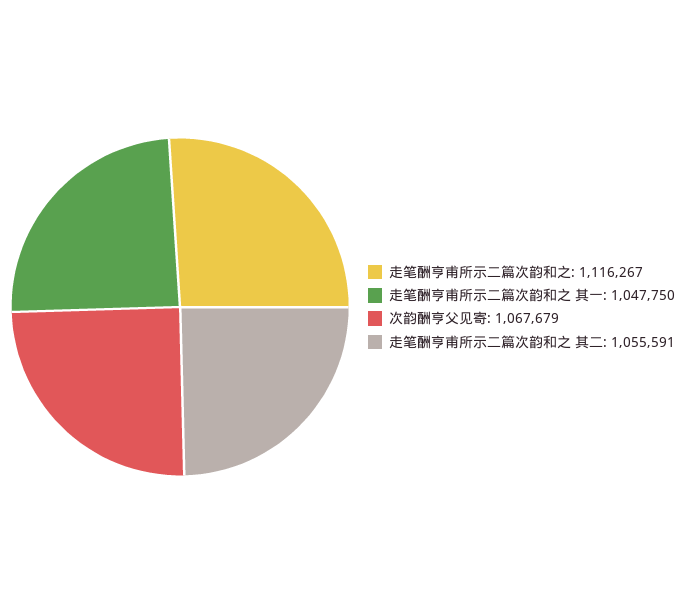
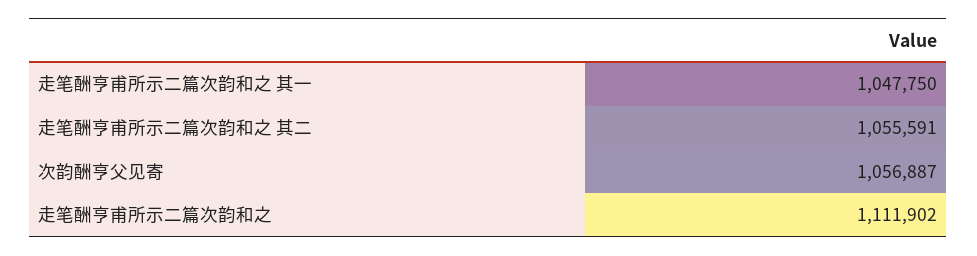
  {
-   "走笔酬亨甫所示二篇次韵和之": 1116267,
+   "走笔酬亨甫所示二篇次韵和之": 1111902,
    "走笔酬亨甫所示二篇次韵和之 其一": 1047750,
-   "次韵酬亨父见寄": 1067679,
+   "次韵酬亨父见寄": 1056887,
    "走笔酬亨甫所示二篇次韵和之 其二": 1055591
  }

